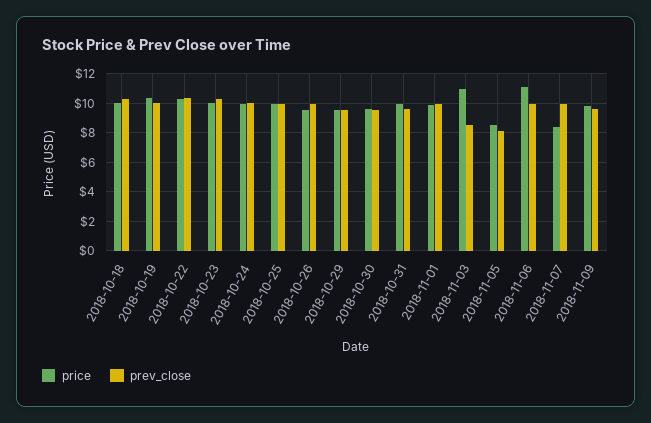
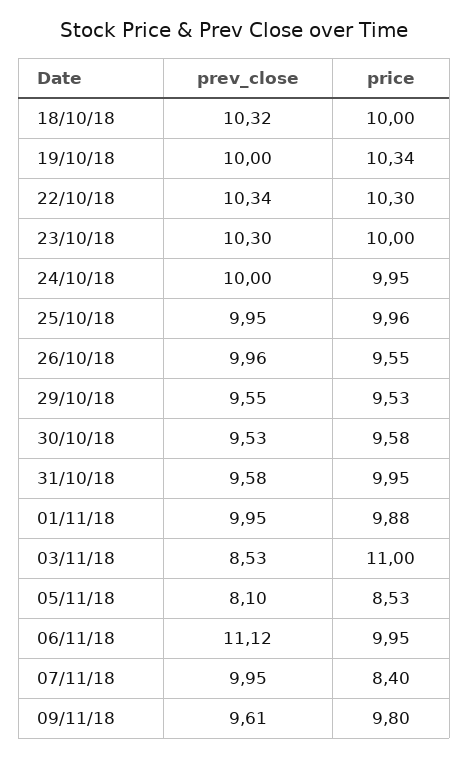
  {
    "price": {
      "2018-10-18": 10,
      "2018-10-19": 10.34,
      "2018-10-22": 10.3,
      "2018-10-23": 10,
      "2018-10-24": 9.95,
      "2018-10-25": 9.96,
      "2018-10-26": 9.55,
      "2018-10-29": 9.53,
      "2018-10-30": 9.58,
      "2018-10-31": 9.95,
      "2018-11-01": 9.88,
      "2018-11-03": 11,
      "2018-11-05": 8.53,
-     "2018-11-06": 11,
+     "2018-11-06": 9.95,
      "2018-11-07": 8.4,
      "2018-11-09": 9.8
    },
    "prev_close": {
      "2018-10-18": 10.32,
      "2018-10-19": 10,
      "2018-10-22": 10.34,
      "2018-10-23": 10.3,
      "2018-10-24": 10,
      "2018-10-25": 9.95,
      "2018-10-26": 9.96,
      "2018-10-29": 9.55,
      "2018-10-30": 9.53,
      "2018-10-31": 9.58,
      "2018-11-01": 9.95,
      "2018-11-03": 8.53,
      "2018-11-05": 8.1,
-     "2018-11-06": 10,
+     "2018-11-06": 11.12,
      "2018-11-07": 9.95,
      "2018-11-09": 9.61
    }
  }

